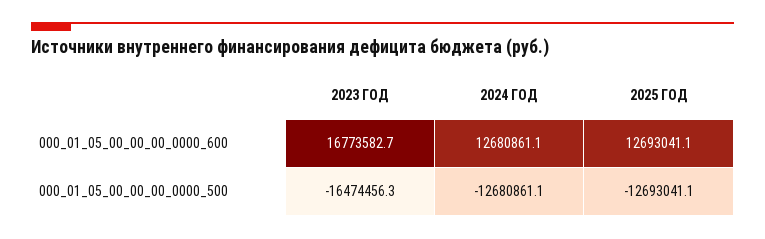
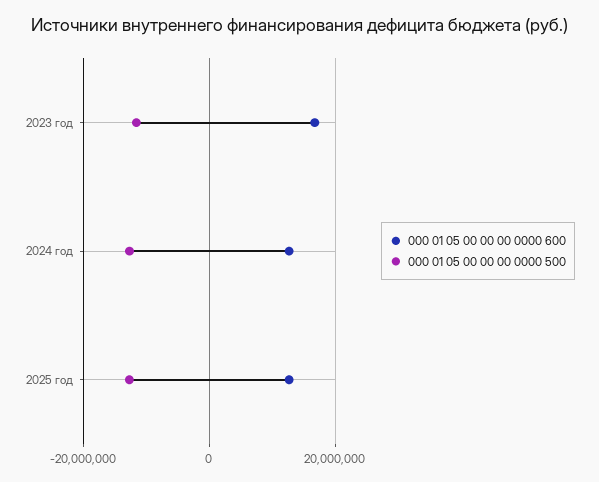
  {
    "000_01_05_00_00_00_0000_600": {
      "2023 ГОД": 16773582.7,
      "2024 ГОД": 12680861.1,
      "2025 ГОД": 12693041.1
    },
    "000_01_05_00_00_00_0000_500": {
-     "2023 ГОД": -16474456.3,
+     "2023 ГОД": -12000000,
      "2024 ГОД": -12680861.1,
      "2025 ГОД": -12693041.1
    }
  }

